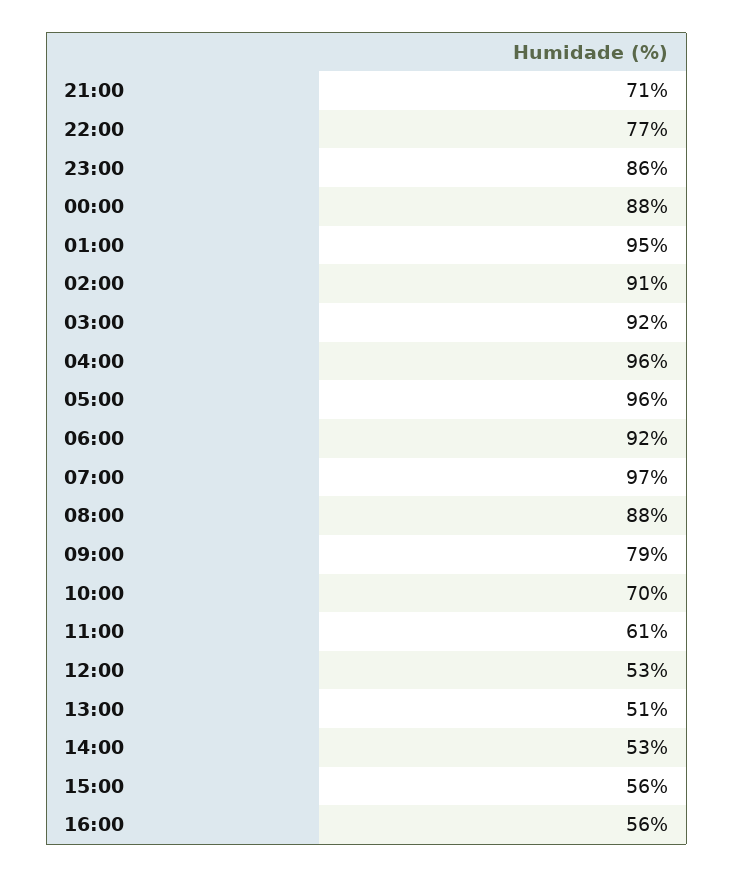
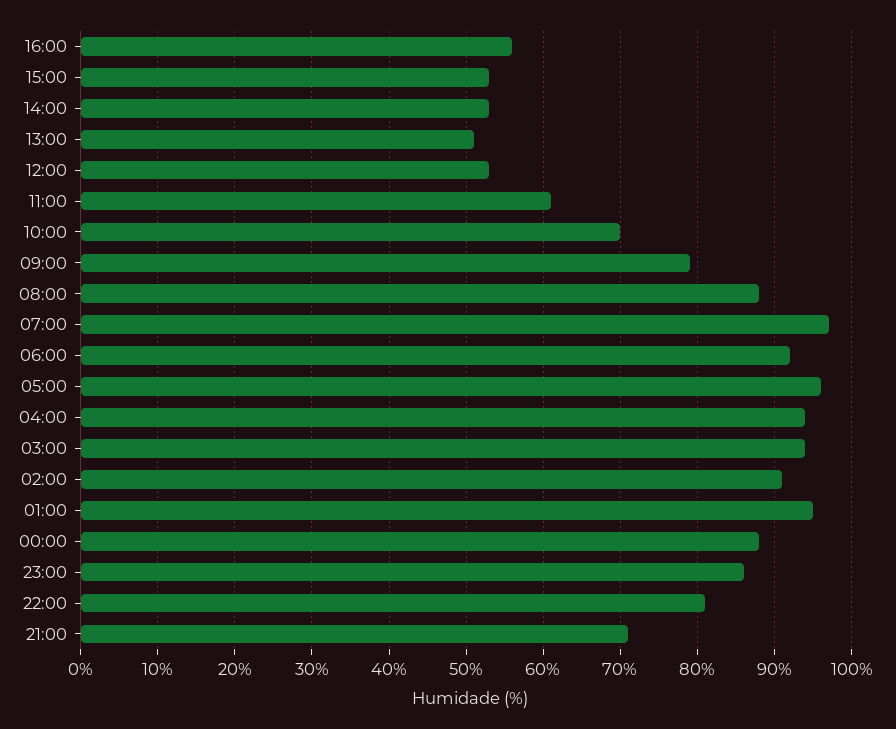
  {
    "21:00": 71,
-   "22:00": 77,
+   "22:00": 81,
    "23:00": 86,
    "00:00": 88,
    "01:00": 95,
    "02:00": 91,
-   "03:00": 92,
+   "03:00": 94,
-   "04:00": 96,
+   "04:00": 94,
    "05:00": 96,
    "06:00": 92,
    "07:00": 97,
    "08:00": 88,
    "09:00": 79,
    "10:00": 70,
    "11:00": 61,
    "12:00": 53,
    "13:00": 51,
    "14:00": 53,
-   "15:00": 56,
+   "15:00": 53,
    "16:00": 56
  }

